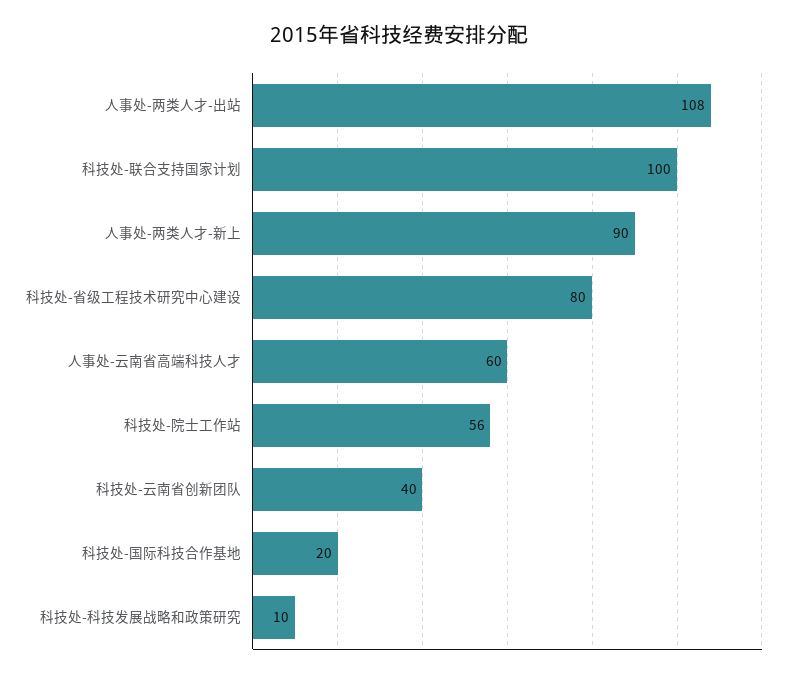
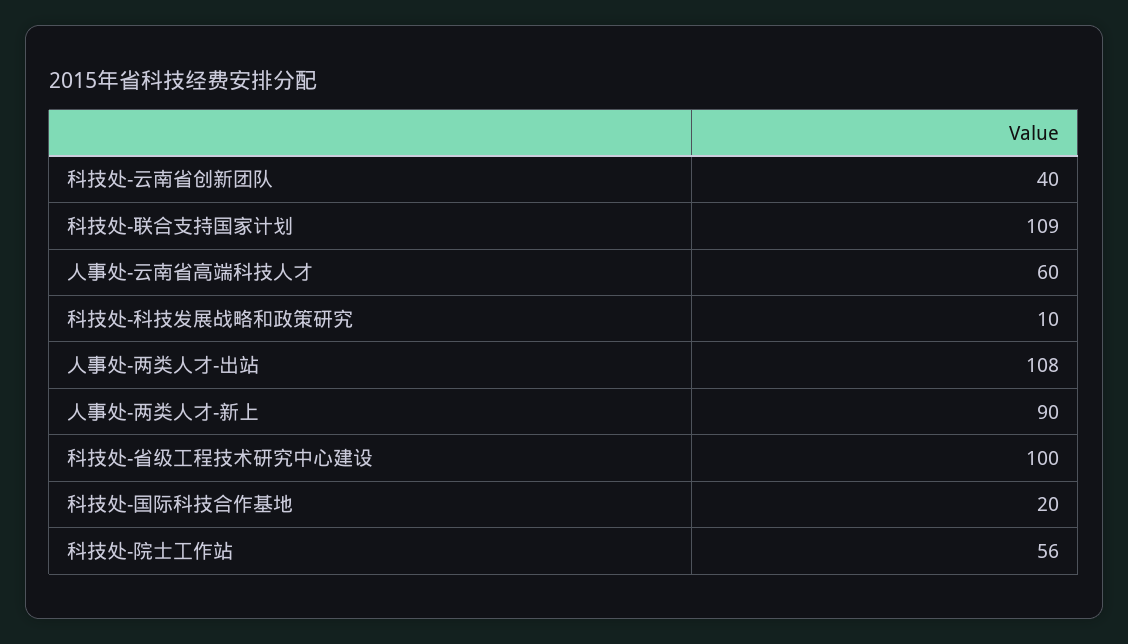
  {
    "人事处-两类人才-出站": 108,
-   "科技处-联合支持国家计划": 100,
+   "科技处-联合支持国家计划": 109,
    "人事处-两类人才-新上": 90,
-   "科技处-省级工程技术研究中心建设": 80,
+   "科技处-省级工程技术研究中心建设": 100,
    "人事处-云南省高端科技人才": 60,
    "科技处-院士工作站": 56,
    "科技处-云南省创新团队": 40,
    "科技处-国际科技合作基地": 20,
    "科技处-科技发展战略和政策研究": 10
  }

